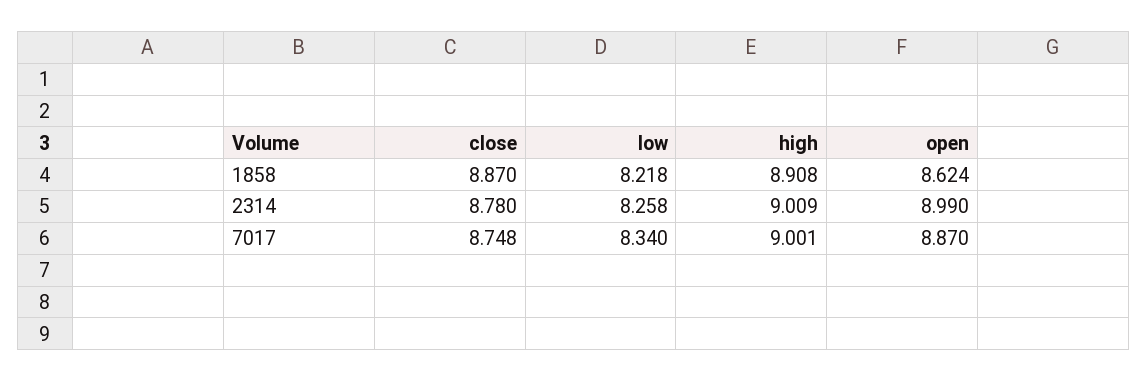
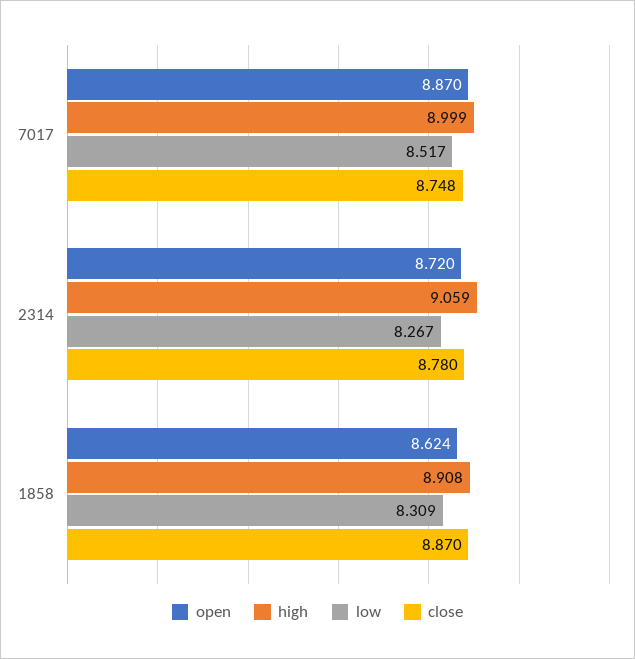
  {
    "close": {
      "1858": 8.87,
      "2314": 8.78,
      "7017": 8.748
    },
    "low": {
-     "1858": 8.218,
+     "1858": 8.309,
-     "2314": 8.258,
+     "2314": 8.267,
-     "7017": 8.34
+     "7017": 8.517
    },
    "high": {
      "1858": 8.908,
-     "2314": 9.009,
+     "2314": 9.059,
-     "7017": 9.001
+     "7017": 8.999
    },
    "open": {
      "1858": 8.624,
-     "2314": 8.99,
+     "2314": 8.72,
      "7017": 8.87
    }
  }

